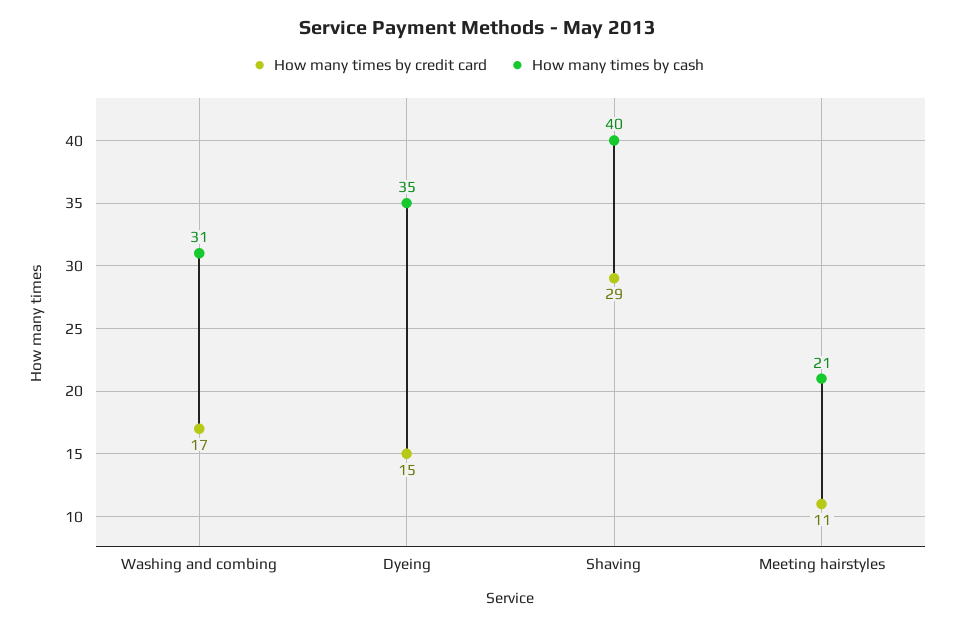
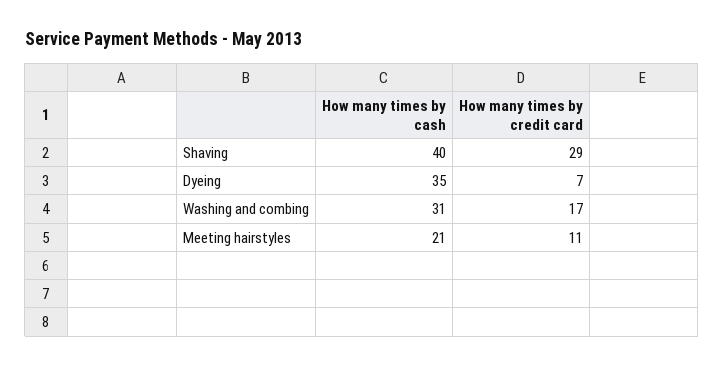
  {
    "How many times by credit card": {
      "Washing and combing": 17,
-     "Dyeing": 15,
+     "Dyeing": 7,
      "Shaving": 29,
      "Meeting hairstyles": 11
    },
    "How many times by cash": {
      "Washing and combing": 31,
      "Dyeing": 35,
      "Shaving": 40,
      "Meeting hairstyles": 21
    }
  }

